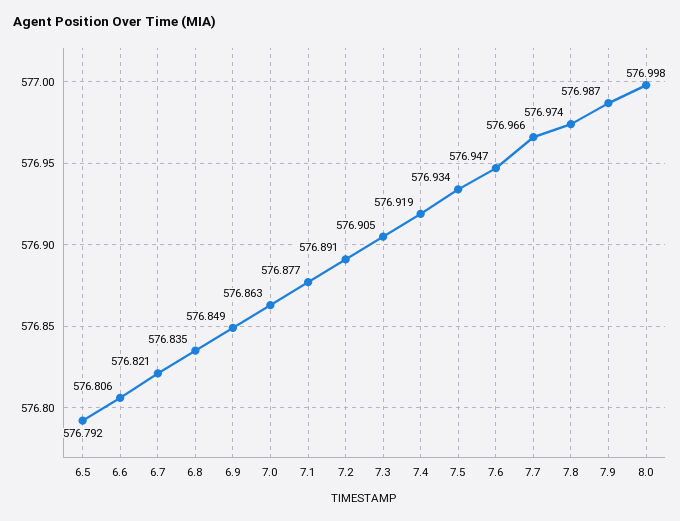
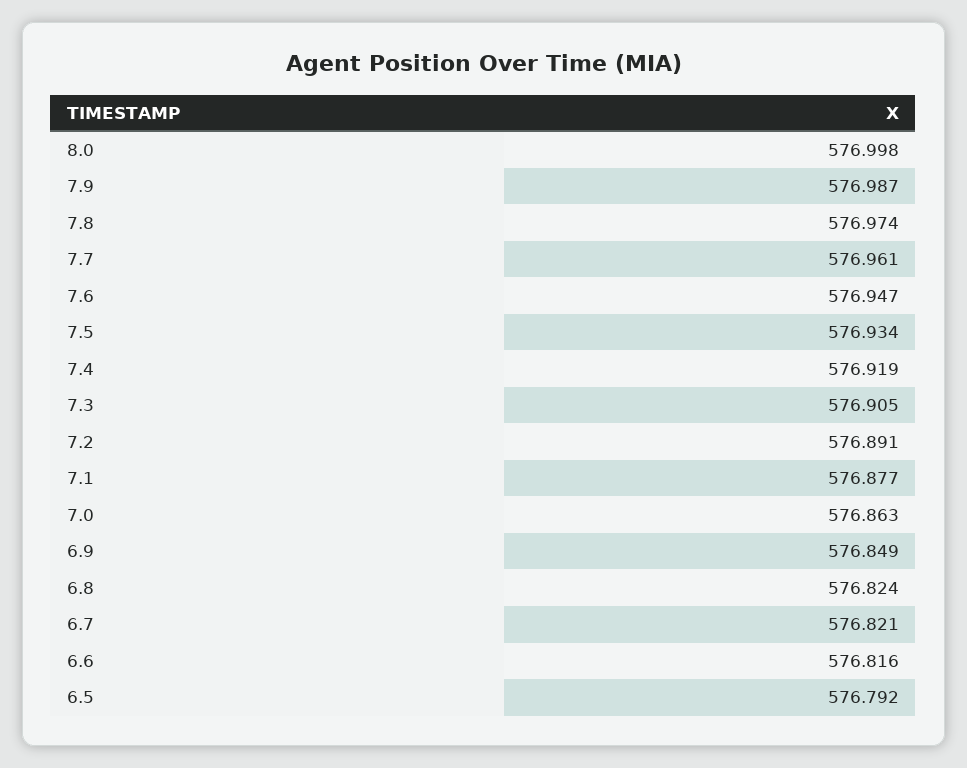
  {
    "6.5": 576.792,
-   "6.6": 576.806,
+   "6.6": 576.816,
    "6.7": 576.821,
-   "6.8": 576.835,
+   "6.8": 576.824,
    "6.9": 576.849,
    "7.0": 576.863,
    "7.1": 576.877,
    "7.2": 576.891,
    "7.3": 576.905,
    "7.4": 576.919,
    "7.5": 576.934,
    "7.6": 576.947,
-   "7.7": 576.966,
+   "7.7": 576.961,
    "7.8": 576.974,
    "7.9": 576.987,
    "8.0": 576.998
  }

